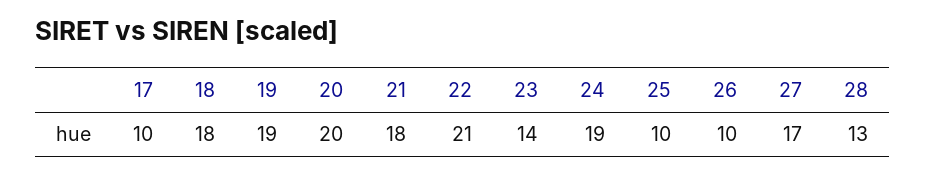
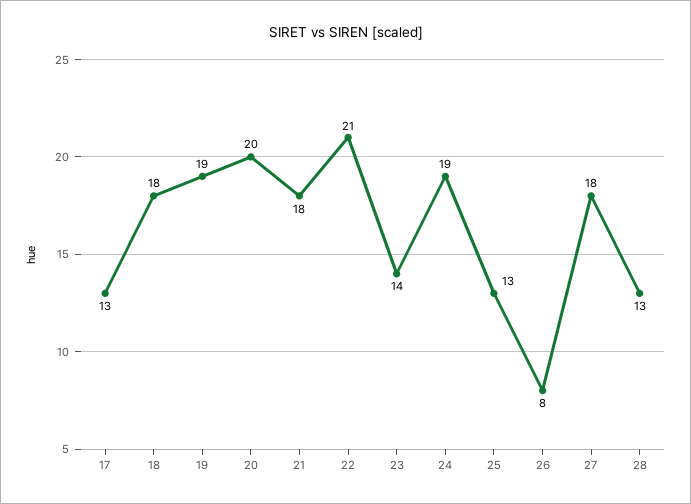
  {
-   "17": 10,
+   "17": 13,
    "18": 18,
    "19": 19,
    "20": 20,
    "21": 18,
    "22": 21,
    "23": 14,
    "24": 19,
-   "25": 10,
+   "25": 13,
-   "26": 10,
+   "26": 8,
-   "27": 17,
+   "27": 18,
    "28": 13
  }

